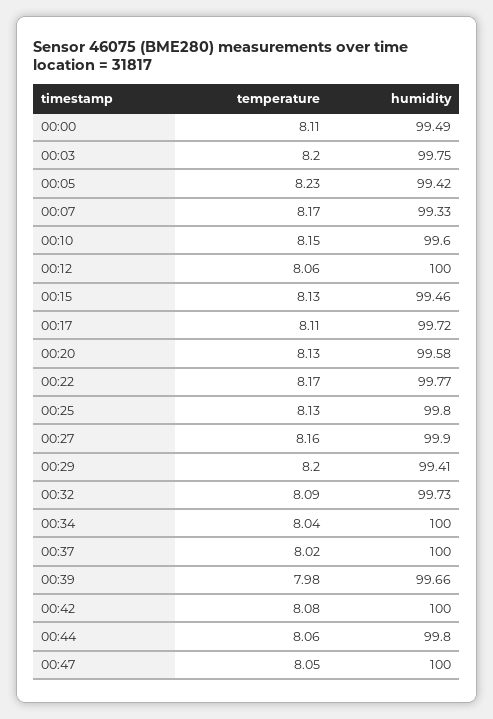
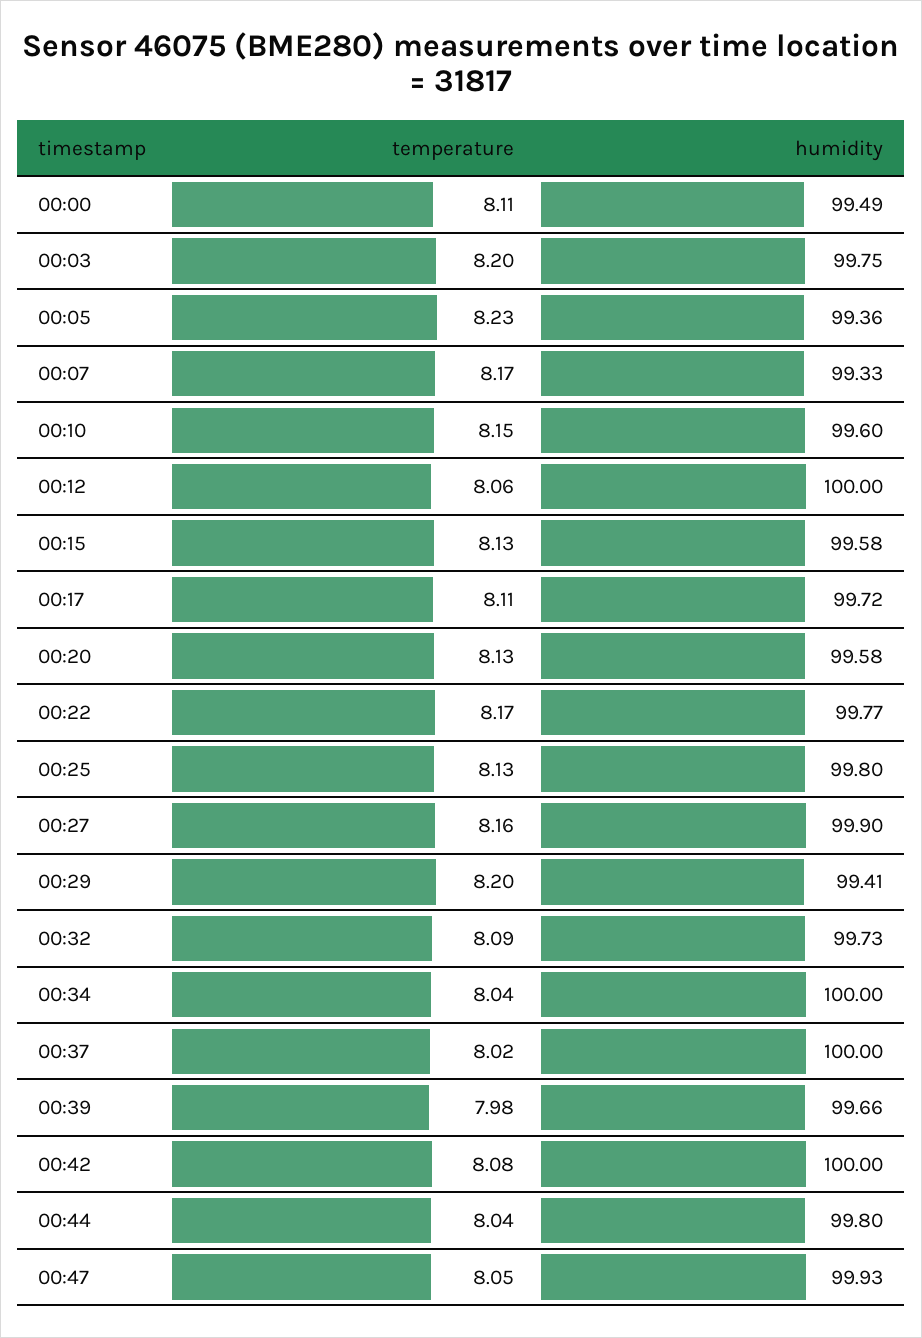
  {
    "temperature": {
      "00:00": 8.11,
      "00:03": 8.2,
      "00:05": 8.23,
      "00:07": 8.17,
      "00:10": 8.15,
      "00:12": 8.06,
      "00:15": 8.13,
      "00:17": 8.11,
      "00:20": 8.13,
      "00:22": 8.17,
      "00:25": 8.13,
      "00:27": 8.16,
      "00:29": 8.2,
      "00:32": 8.09,
      "00:34": 8.04,
      "00:37": 8.02,
      "00:39": 7.98,
      "00:42": 8.08,
-     "00:44": 8.06,
+     "00:44": 8.04,
      "00:47": 8.05
    },
    "humidity": {
      "00:00": 99.49,
      "00:03": 99.75,
-     "00:05": 99.42,
+     "00:05": 99.36,
      "00:07": 99.33,
      "00:10": 99.6,
      "00:12": 100,
-     "00:15": 99.46,
+     "00:15": 99.58,
      "00:17": 99.72,
      "00:20": 99.58,
      "00:22": 99.77,
      "00:25": 99.8,
      "00:27": 99.9,
      "00:29": 99.41,
      "00:32": 99.73,
      "00:34": 100,
      "00:37": 100,
      "00:39": 99.66,
      "00:42": 100,
      "00:44": 99.8,
-     "00:47": 100
+     "00:47": 99.93
    }
  }

